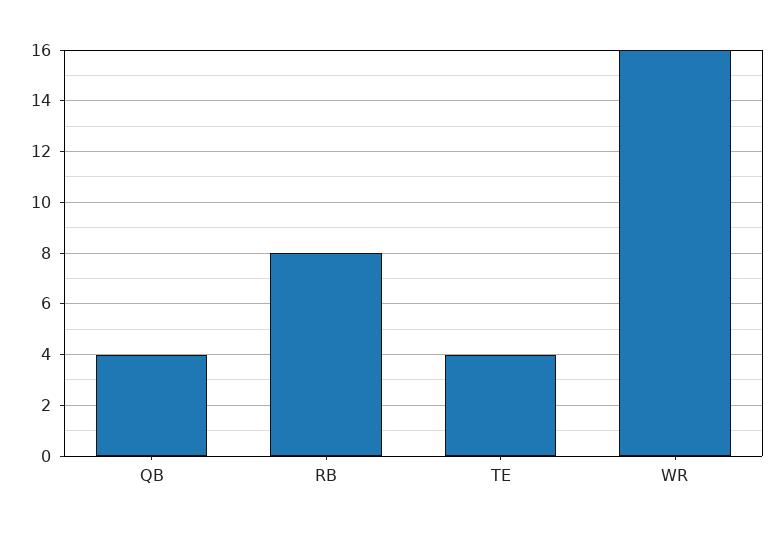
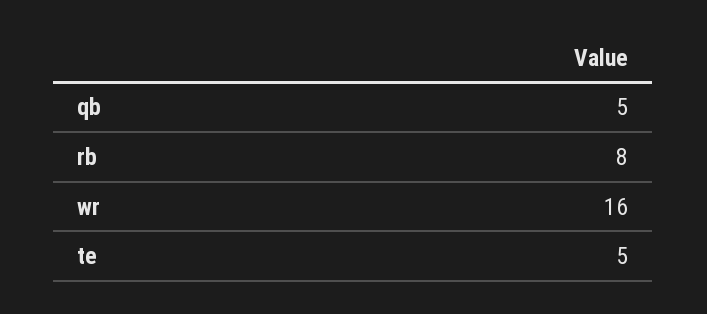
  {
-   "QB": 4,
+   "QB": 5,
    "RB": 8,
-   "TE": 4,
+   "TE": 5,
    "WR": 16
  }

